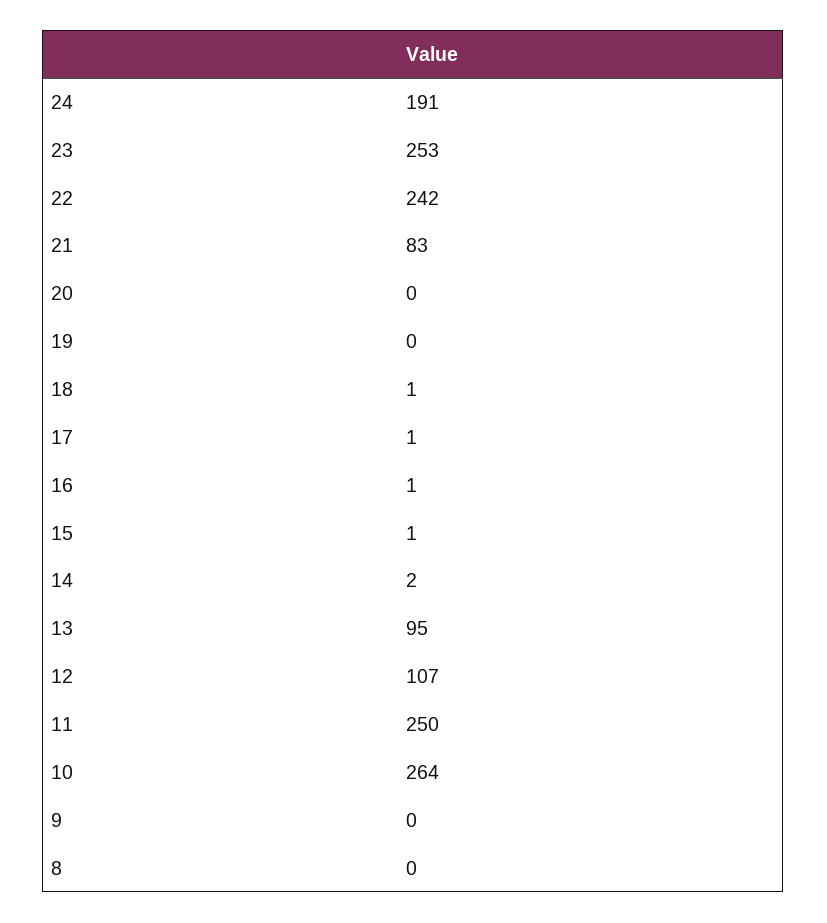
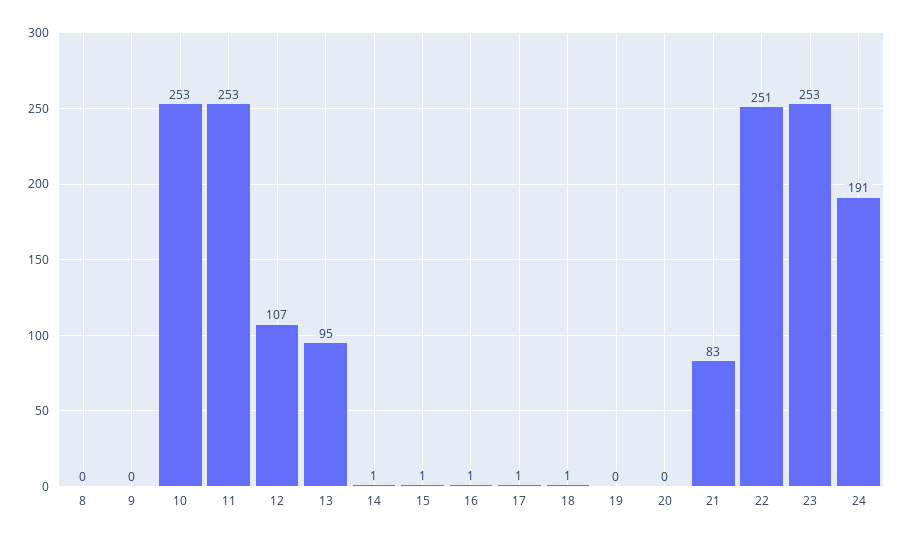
  {
    "24": 191,
    "23": 253,
-   "22": 242,
+   "22": 251,
    "21": 83,
    "20": 0,
    "19": 0,
    "18": 1,
    "17": 1,
    "16": 1,
    "15": 1,
-   "14": 2,
+   "14": 1,
    "13": 95,
    "12": 107,
-   "11": 250,
+   "11": 253,
-   "10": 264,
+   "10": 253,
    "9": 0,
    "8": 0
  }

